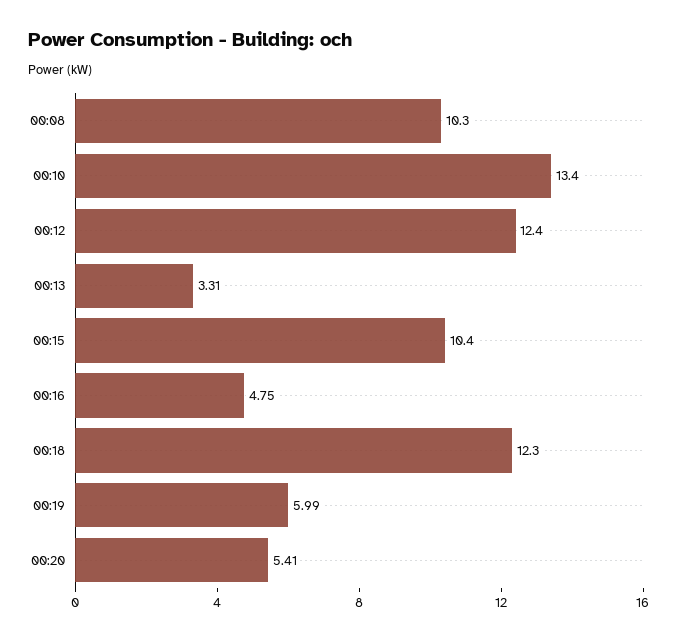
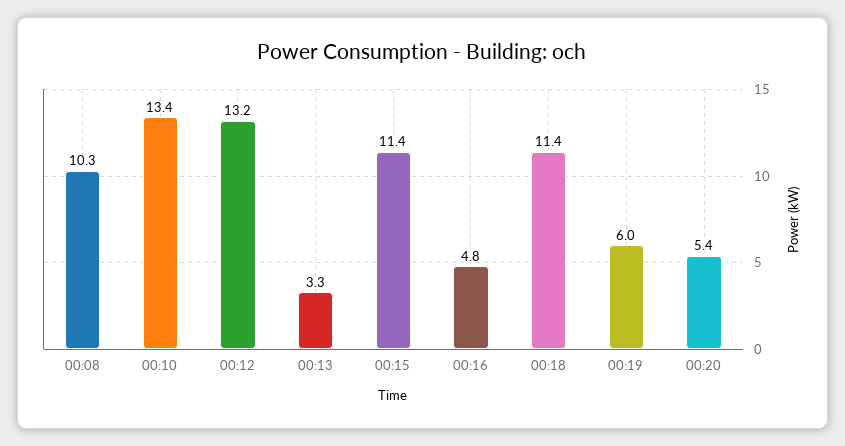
  {
    "00:08": 10.3,
    "00:10": 13.4,
-   "00:12": 12.4,
+   "00:12": 13.2,
    "00:13": 3.31,
-   "00:15": 10.4,
+   "00:15": 11.4,
    "00:16": 4.75,
-   "00:18": 12.3,
+   "00:18": 11.4,
    "00:19": 5.99,
    "00:20": 5.41
  }

